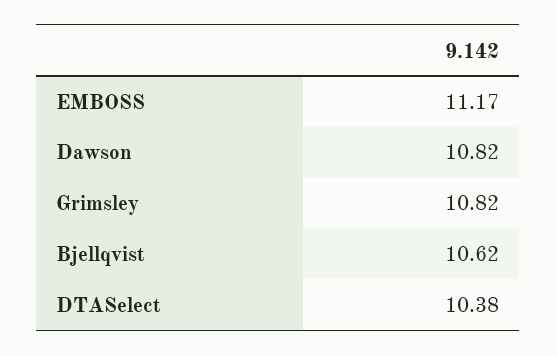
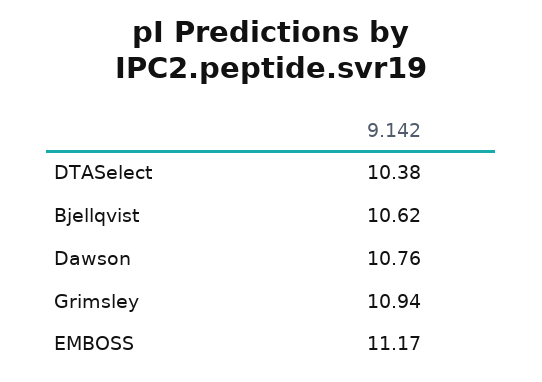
  {
    "EMBOSS": 11.17,
-   "Dawson": 10.82,
+   "Dawson": 10.76,
-   "Grimsley": 10.82,
+   "Grimsley": 10.94,
    "Bjellqvist": 10.62,
    "DTASelect": 10.38
  }

